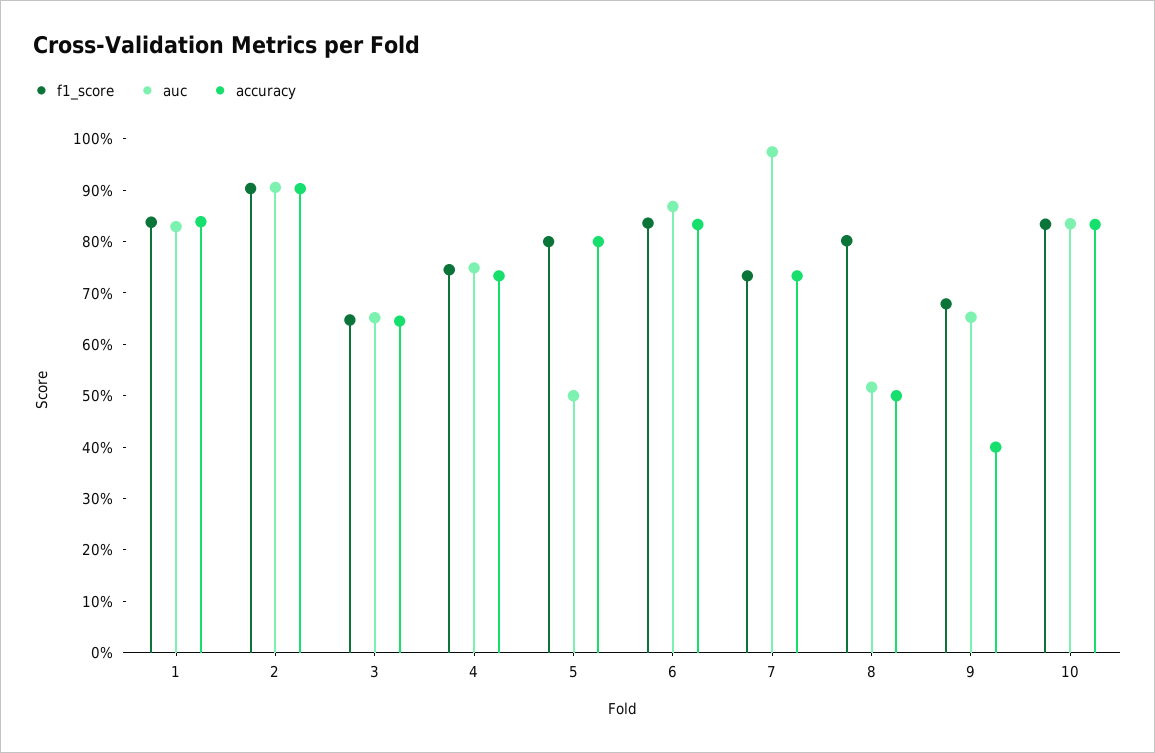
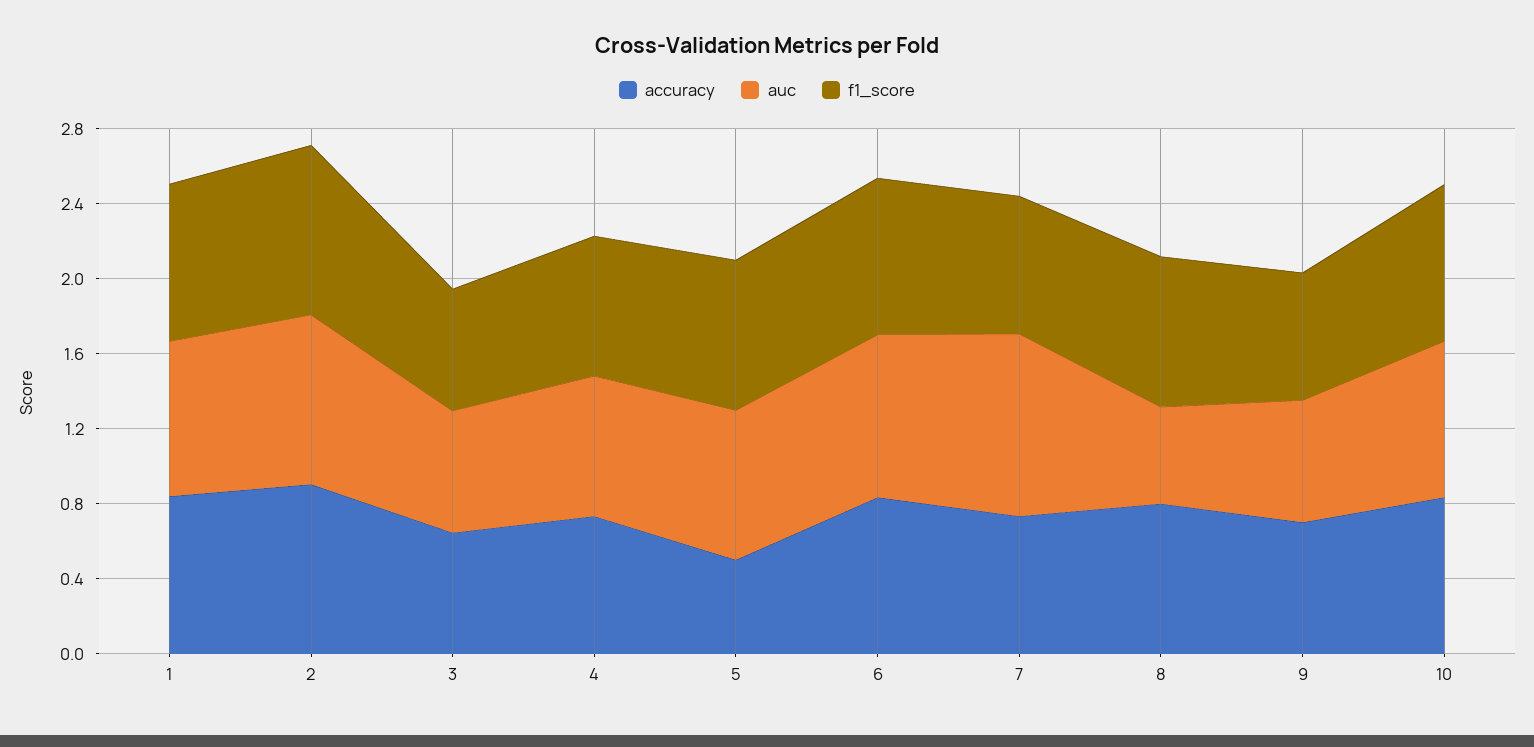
  {
    "f1_score": {
      "1": 0.84,
      "2": 0.9,
      "3": 0.64,
      "4": 0.74,
      "5": 0.8,
      "6": 0.84,
      "7": 0.74,
      "8": 0.8,
      "9": 0.68,
      "10": 0.84
    },
    "auc": {
      "1": 0.82,
      "2": 0.9,
      "3": 0.66,
      "4": 0.74,
-     "5": 0.5,
+     "5": 0.8,
      "6": 0.86,
      "7": 0.98,
      "8": 0.52,
      "9": 0.66,
      "10": 0.84
    },
    "accuracy": {
      "1": 0.84,
      "2": 0.9,
      "3": 0.64,
      "4": 0.74,
-     "5": 0.8,
+     "5": 0.5,
      "6": 0.84,
      "7": 0.74,
-     "8": 0.5,
+     "8": 0.8,
-     "9": 0.4,
+     "9": 0.7,
      "10": 0.84
    }
  }

